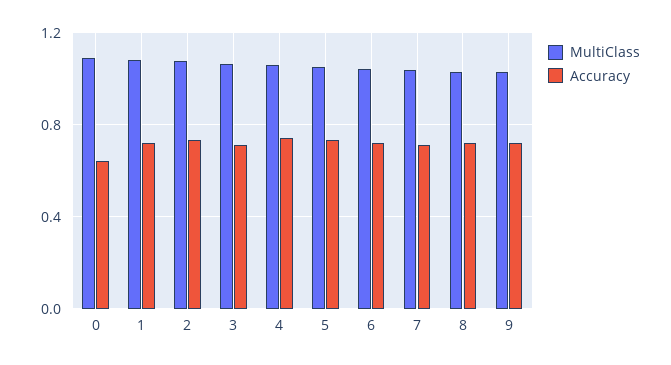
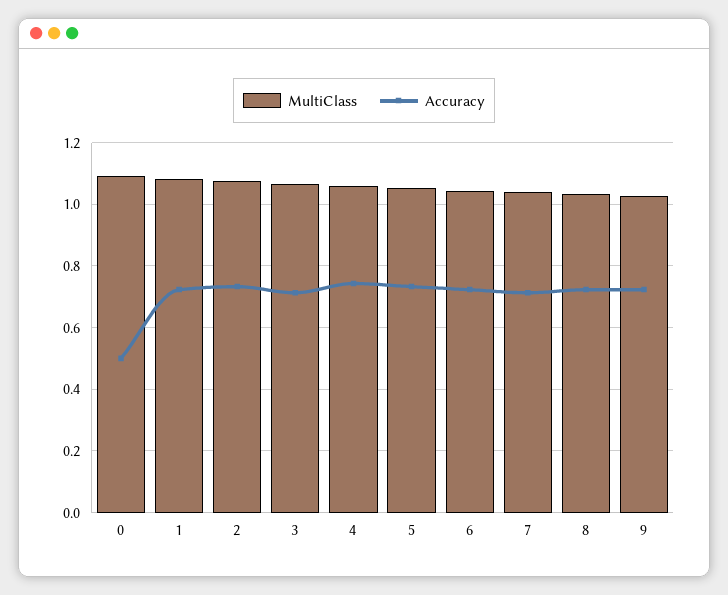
  {
    "MultiClass": {
      "0": 1.1,
      "1": 1.08,
      "2": 1.08,
      "3": 1.06,
      "4": 1.06,
      "5": 1.06,
      "6": 1.04,
      "7": 1.04,
      "8": 1.04,
      "9": 1.02
    },
    "Accuracy": {
-     "0": 0.65,
+     "0": 0.5,
      "1": 0.72,
      "2": 0.74,
      "3": 0.72,
      "4": 0.74,
      "5": 0.74,
      "6": 0.72,
      "7": 0.72,
      "8": 0.72,
      "9": 0.72
    }
  }

